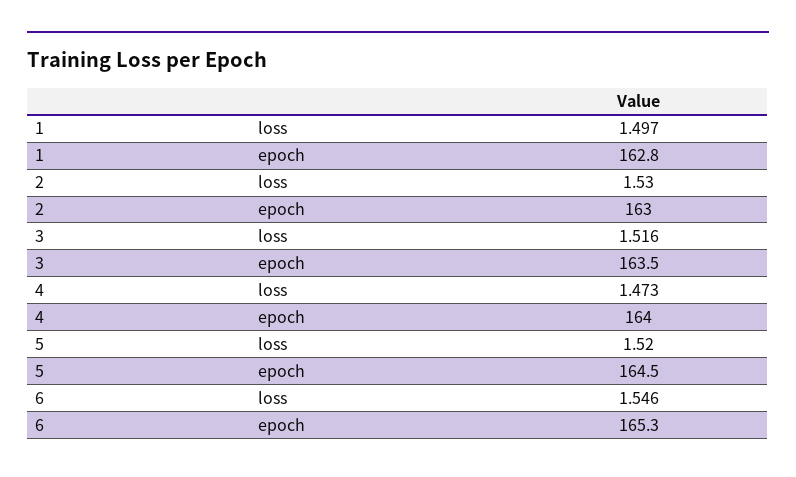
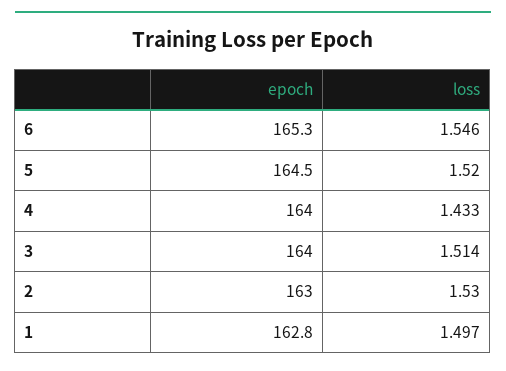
  {
    "1": {
      "loss": 1.497,
      "epoch": 162.8
    },
    "2": {
      "loss": 1.53,
      "epoch": 163
    },
    "3": {
-     "loss": 1.516,
+     "loss": 1.514,
-     "epoch": 163.5
+     "epoch": 164
    },
    "4": {
-     "loss": 1.473,
+     "loss": 1.433,
      "epoch": 164
    },
    "5": {
      "loss": 1.52,
      "epoch": 164.5
    },
    "6": {
      "loss": 1.546,
      "epoch": 165.3
    }
  }

